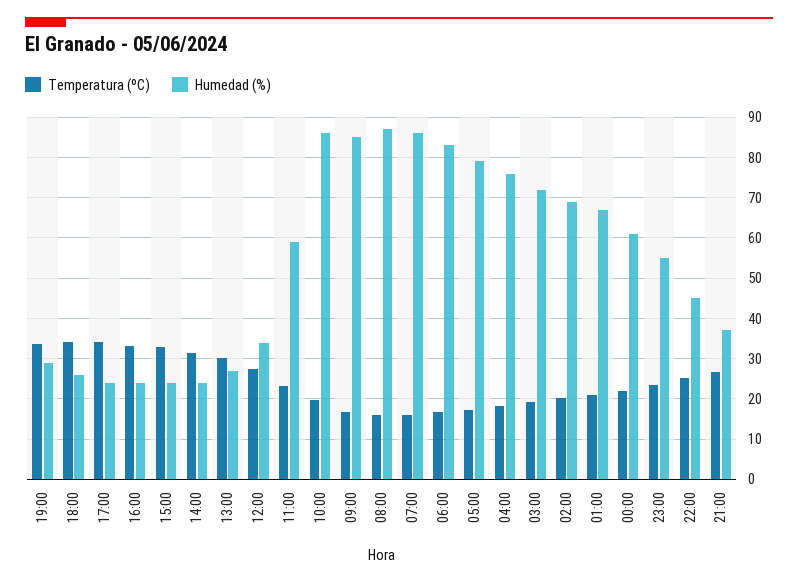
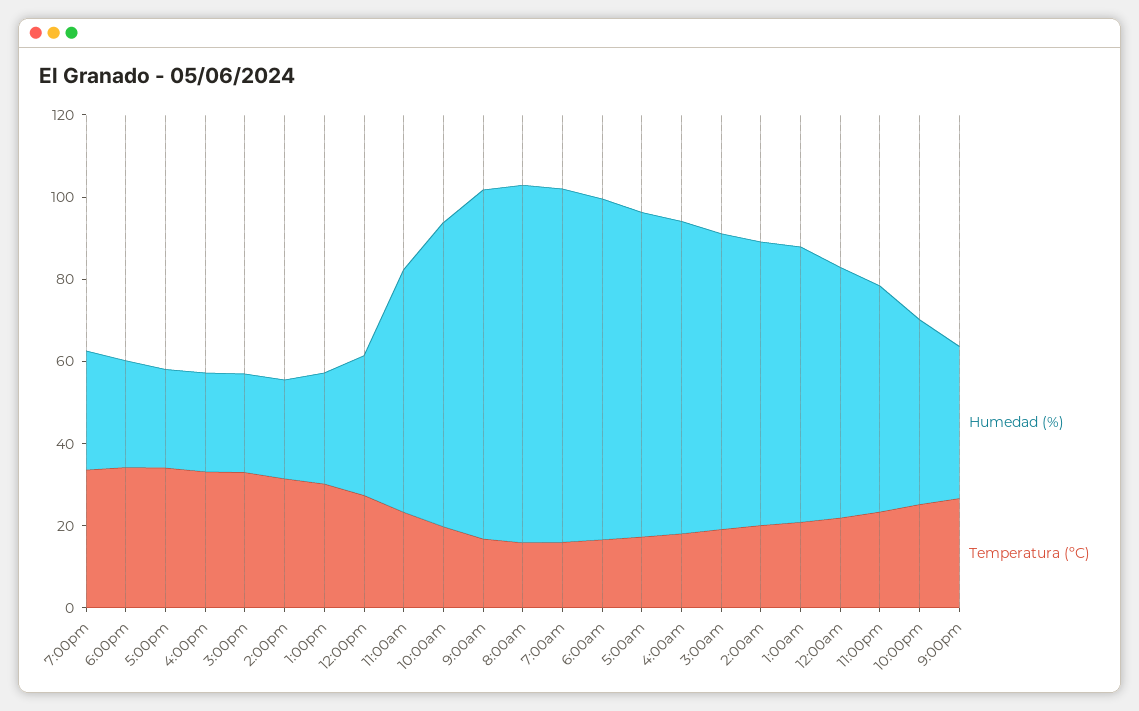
  {
    "Temperatura (ºC)": {
      "19:00": 34,
      "18:00": 34,
      "17:00": 34,
      "16:00": 34,
      "15:00": 34,
      "14:00": 32,
      "13:00": 30,
      "12:00": 28,
      "11:00": 24,
      "10:00": 20,
      "09:00": 16,
      "08:00": 16,
      "07:00": 16,
      "06:00": 16,
      "05:00": 18,
      "04:00": 18,
      "03:00": 20,
      "02:00": 20,
      "01:00": 20,
      "00:00": 22,
      "23:00": 24,
      "22:00": 26,
      "21:00": 26
    },
    "Humedad (%)": {
      "19:00": 30,
      "18:00": 26,
      "17:00": 24,
      "16:00": 24,
      "15:00": 24,
      "14:00": 24,
      "13:00": 28,
      "12:00": 34,
      "11:00": 60,
-     "10:00": 86,
+     "10:00": 75,
      "09:00": 86,
      "08:00": 88,
      "07:00": 86,
      "06:00": 84,
      "05:00": 80,
      "04:00": 76,
      "03:00": 72,
      "02:00": 70,
      "01:00": 68,
      "00:00": 62,
      "23:00": 56,
      "22:00": 46,
      "21:00": 38
    }
  }

